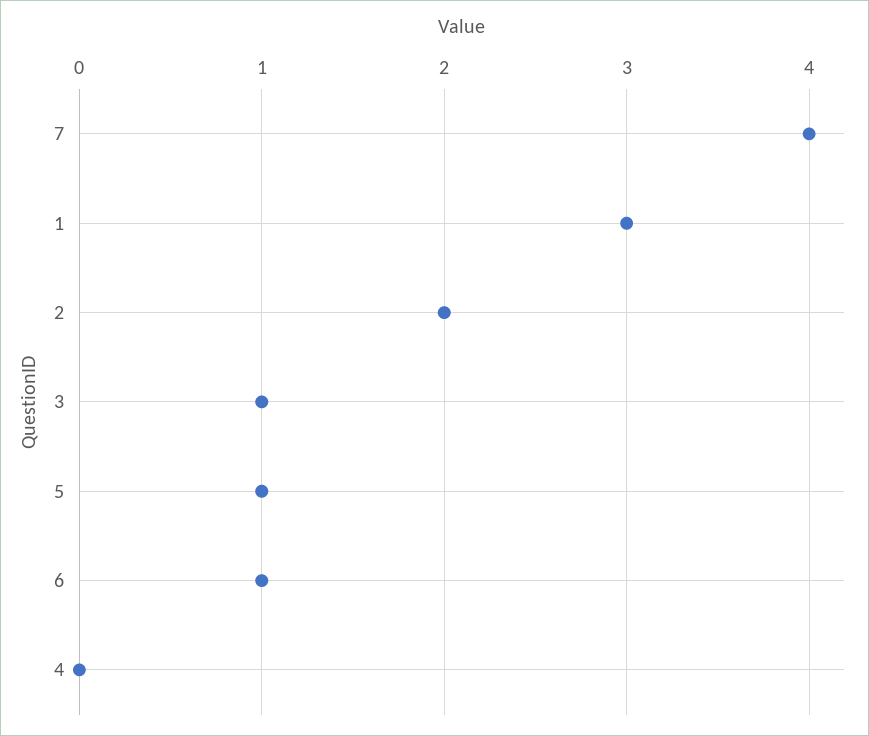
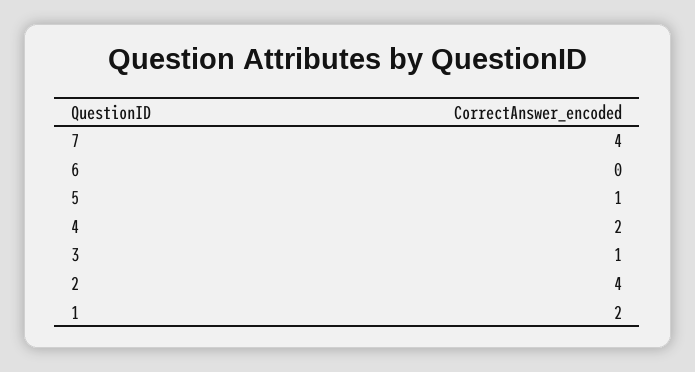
  {
    "7": 4,
-   "1": 3,
+   "1": 2,
-   "2": 2,
+   "2": 4,
    "3": 1,
    "5": 1,
-   "6": 1,
+   "6": 0,
-   "4": 0
+   "4": 2
  }

